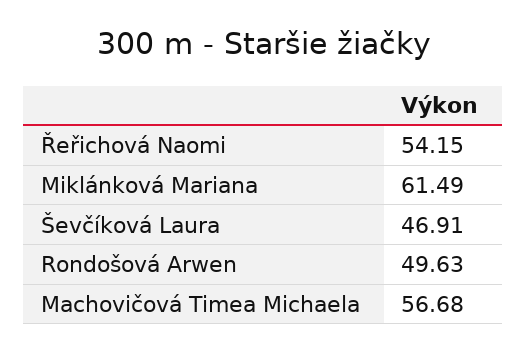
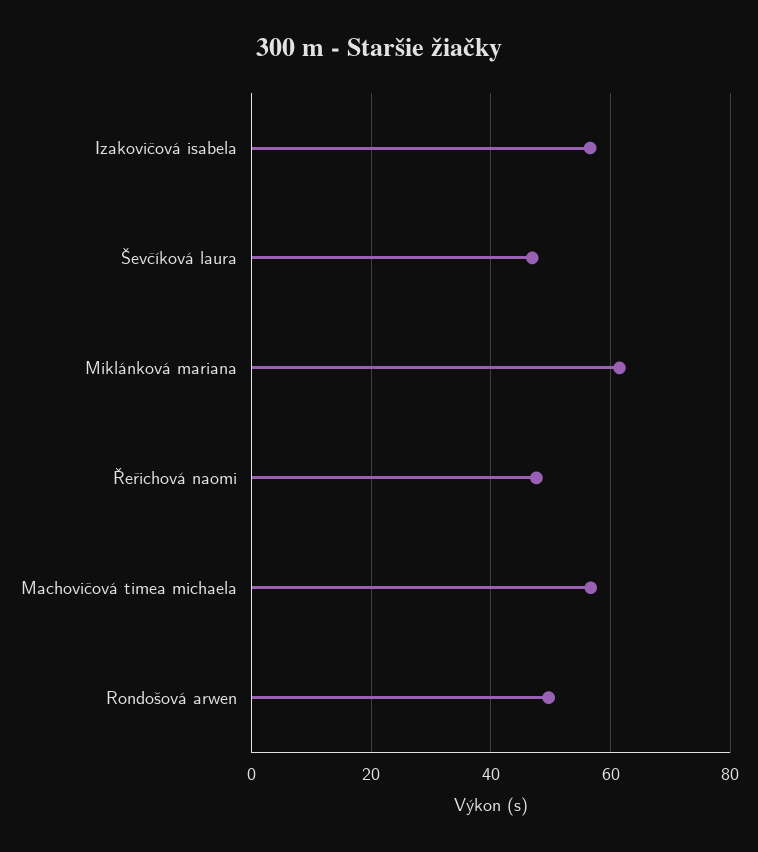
  {
-   "Řeřichová Naomi": 54.15,
+   "Řeřichová Naomi": 48,
    "Miklánková Mariana": 61.49,
    "Ševčíková Laura": 46.91,
    "Rondošová Arwen": 49.63,
-   "Machovičová Timea Michaela": 56.68
+   "Machovičová Timea Michaela": 56.68,
+   "Izakovičová isabela": 56
  }

